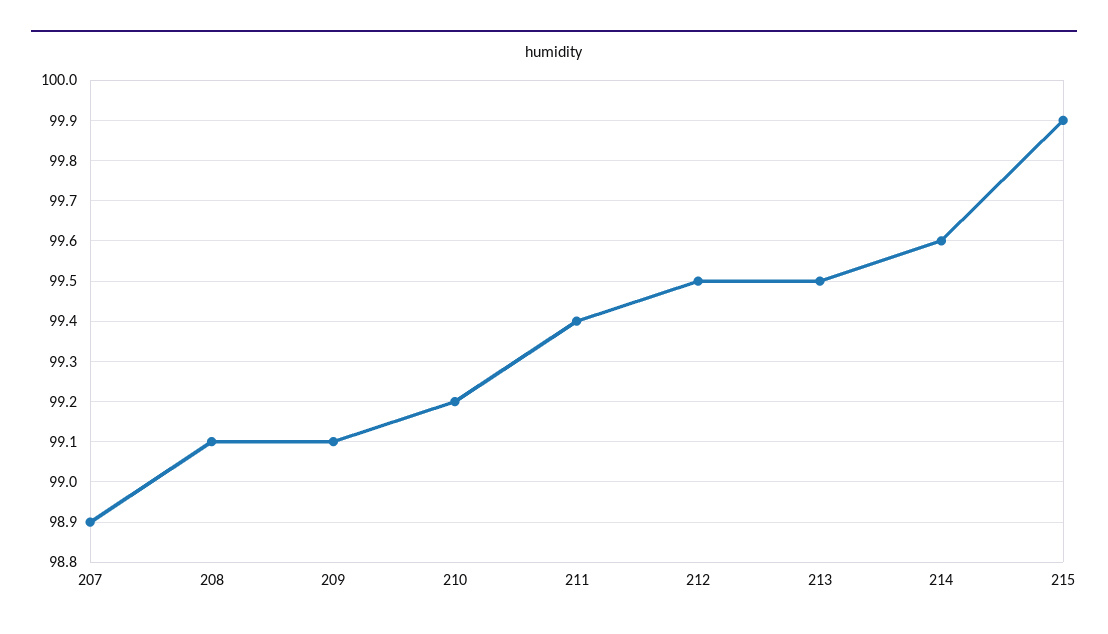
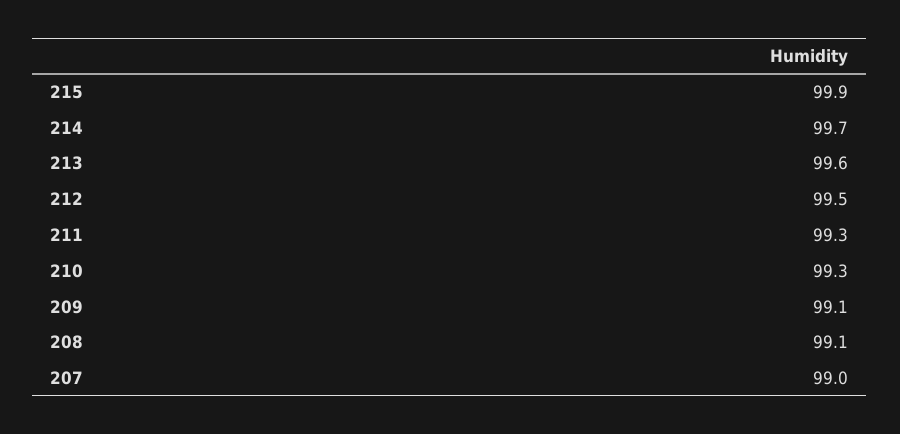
  {
-   "207": 98.9,
+   "207": 99,
    "208": 99.1,
    "209": 99.1,
-   "210": 99.2,
+   "210": 99.3,
-   "211": 99.4,
+   "211": 99.3,
    "212": 99.5,
-   "213": 99.5,
+   "213": 99.6,
-   "214": 99.6,
+   "214": 99.7,
    "215": 99.9
  }

